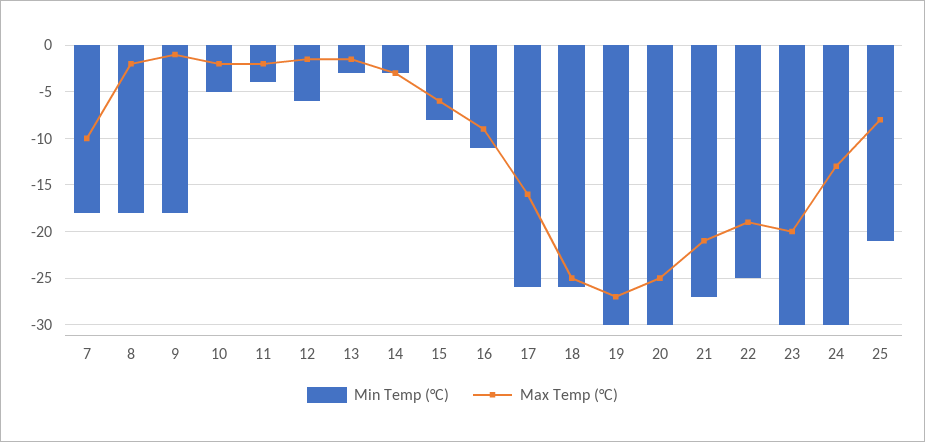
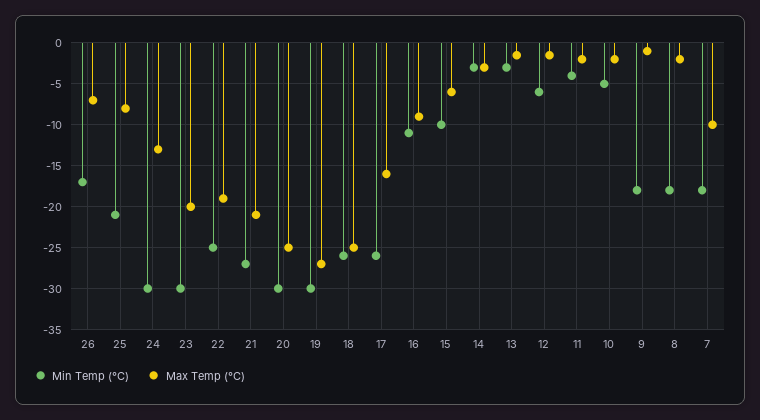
  {
    "Min Temp (°C)": {
      "7": -18,
      "8": -18,
      "9": -18,
      "10": -5,
      "11": -4,
      "12": -6,
      "13": -3,
      "14": -3,
-     "15": -8,
+     "15": -10,
      "16": -11,
      "17": -26,
      "18": -26,
      "19": -30,
      "20": -30,
      "21": -27,
      "22": -25,
      "23": -30,
      "24": -30,
-     "25": -21
+     "25": -21,
+     "26": -17
    },
    "Max Temp (°C)": {
      "7": -10,
      "8": -2,
      "9": -1,
      "10": -2,
      "11": -2,
      "12": -2,
      "13": -2,
      "14": -3,
      "15": -6,
      "16": -9,
      "17": -16,
      "18": -25,
      "19": -27,
      "20": -25,
      "21": -21,
      "22": -19,
      "23": -20,
      "24": -13,
-     "25": -8
+     "25": -8,
+     "26": -7
    }
  }

